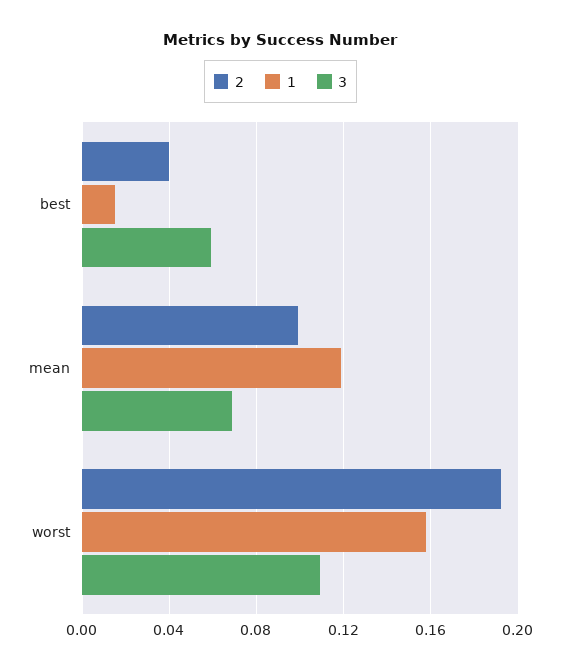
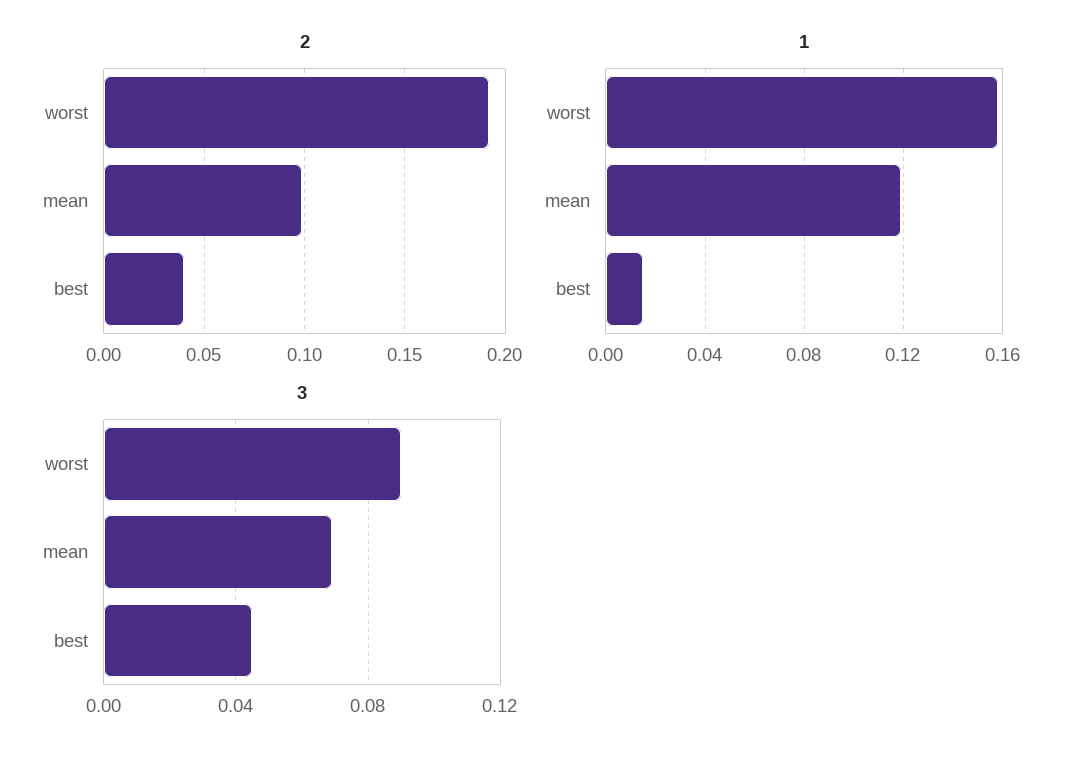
  {
    "2": {
      "best": 0.04,
      "mean": 0.1,
      "worst": 0.19
    },
    "1": {
      "best": 0.015,
      "mean": 0.12,
      "worst": 0.16
    },
    "3": {
-     "best": 0.06,
+     "best": 0.045,
      "mean": 0.07,
-     "worst": 0.11
+     "worst": 0.09
    }
  }

